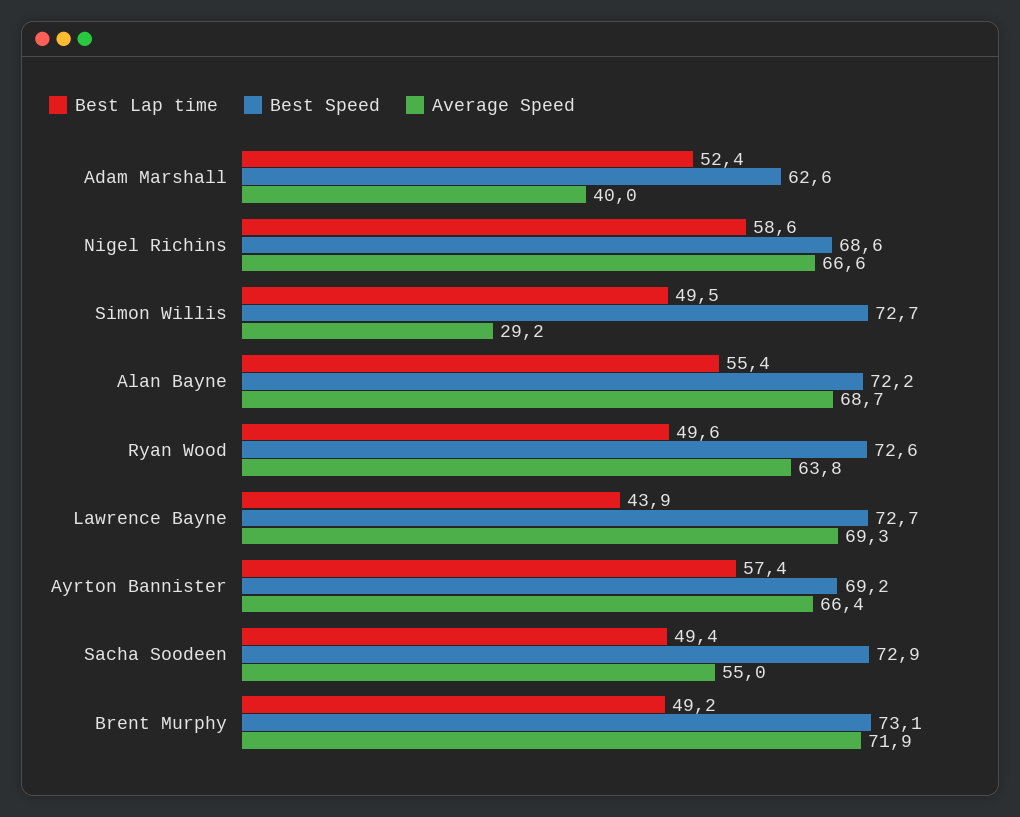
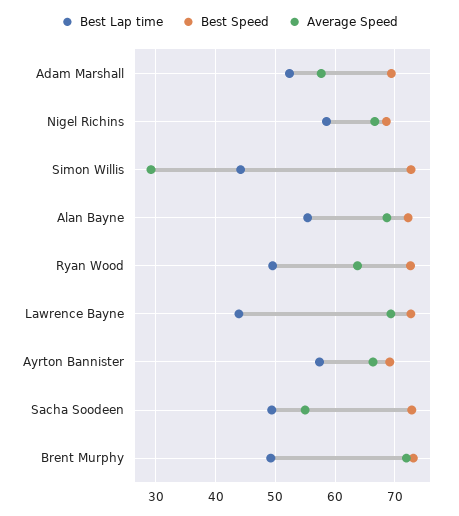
  {
    "Best Lap time": {
      "Adam Marshall": 52.4,
      "Nigel Richins": 58.6,
-     "Simon Willis": 49.5,
+     "Simon Willis": 44,
      "Alan Bayne": 55.4,
      "Ryan Wood": 49.6,
      "Lawrence Bayne": 43.9,
      "Ayrton Bannister": 57.4,
      "Sacha Soodeen": 49.4,
      "Brent Murphy": 49.2
    },
    "Best Speed": {
-     "Adam Marshall": 62.6,
+     "Adam Marshall": 70,
      "Nigel Richins": 68.6,
      "Simon Willis": 72.7,
      "Alan Bayne": 72.2,
      "Ryan Wood": 72.6,
      "Lawrence Bayne": 72.7,
      "Ayrton Bannister": 69.2,
      "Sacha Soodeen": 72.9,
      "Brent Murphy": 73.1
    },
    "Average Speed": {
-     "Adam Marshall": 40,
+     "Adam Marshall": 58,
      "Nigel Richins": 66.6,
      "Simon Willis": 29.2,
      "Alan Bayne": 68.7,
      "Ryan Wood": 63.8,
      "Lawrence Bayne": 69.3,
      "Ayrton Bannister": 66.4,
      "Sacha Soodeen": 55,
      "Brent Murphy": 71.9
    }
  }

